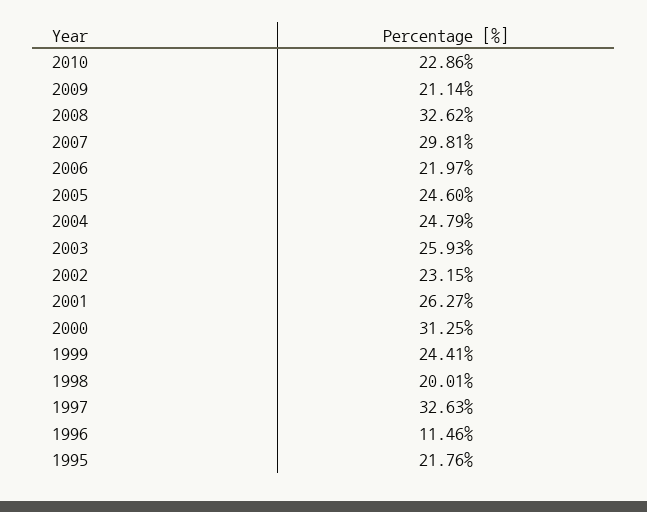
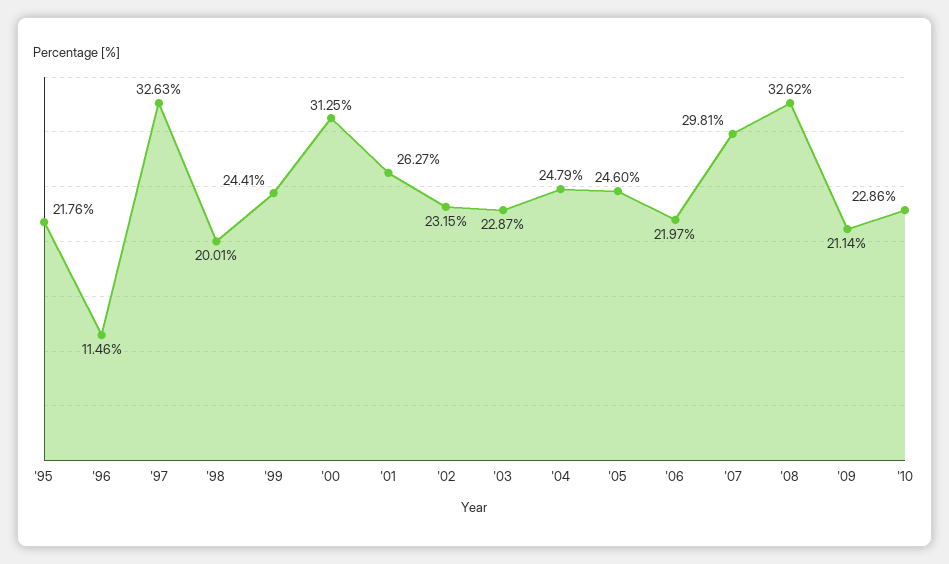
  {
    "2010": 22.86,
    "2009": 21.14,
    "2008": 32.62,
    "2007": 29.81,
    "2006": 21.97,
    "2005": 24.6,
    "2004": 24.79,
-   "2003": 25.93,
+   "2003": 22.87,
    "2002": 23.15,
    "2001": 26.27,
    "2000": 31.25,
    "1999": 24.41,
    "1998": 20.01,
    "1997": 32.63,
    "1996": 11.46,
    "1995": 21.76
  }

